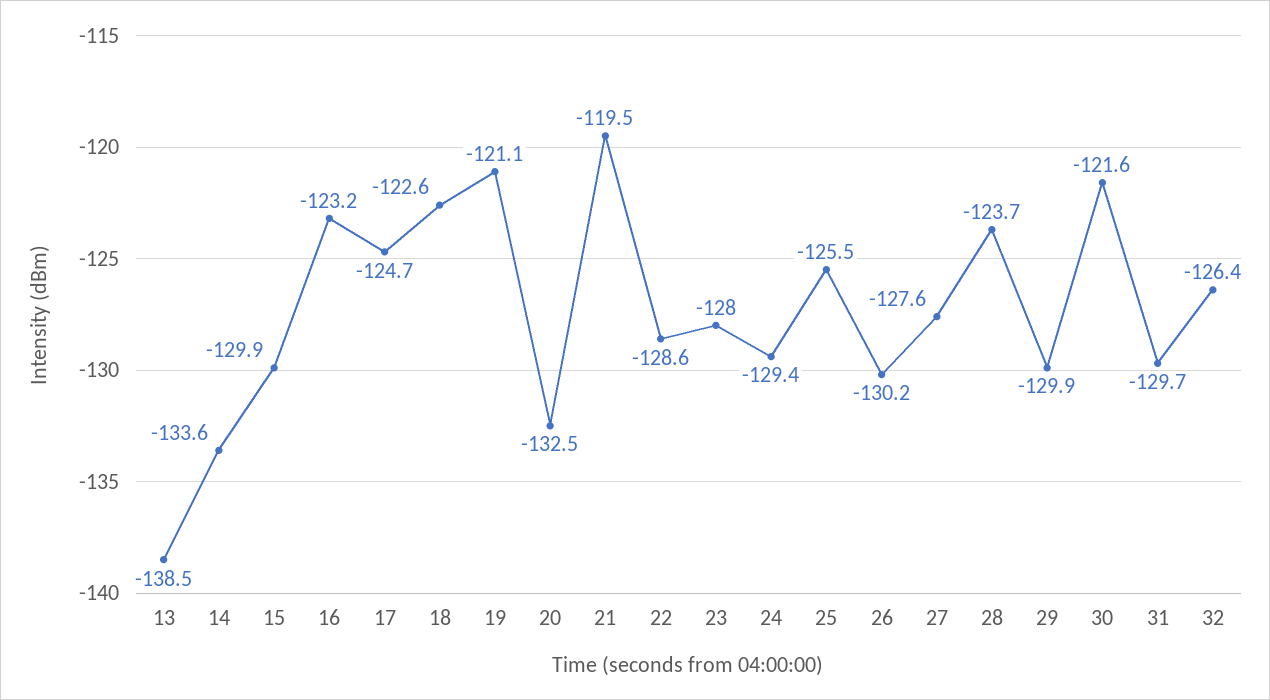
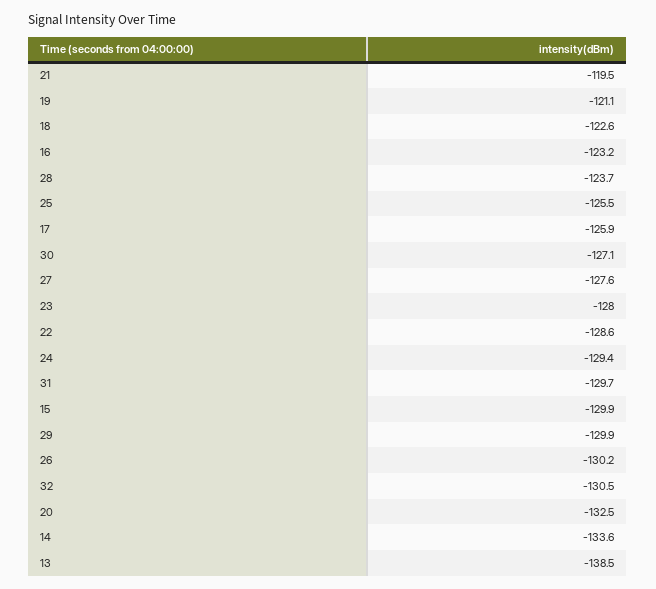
  {
    "13": -138.5,
    "14": -133.6,
    "15": -129.9,
    "16": -123.2,
-   "17": -124.7,
+   "17": -125.9,
    "18": -122.6,
    "19": -121.1,
    "20": -132.5,
    "21": -119.5,
    "22": -128.6,
    "23": -128,
    "24": -129.4,
    "25": -125.5,
    "26": -130.2,
    "27": -127.6,
    "28": -123.7,
    "29": -129.9,
-   "30": -121.6,
+   "30": -127.1,
    "31": -129.7,
-   "32": -126.4
+   "32": -130.5
  }

